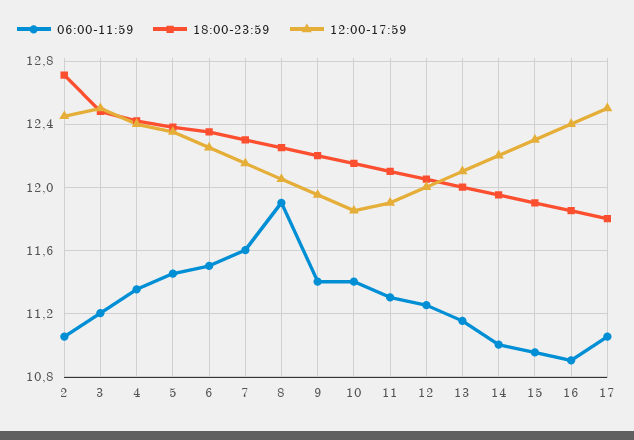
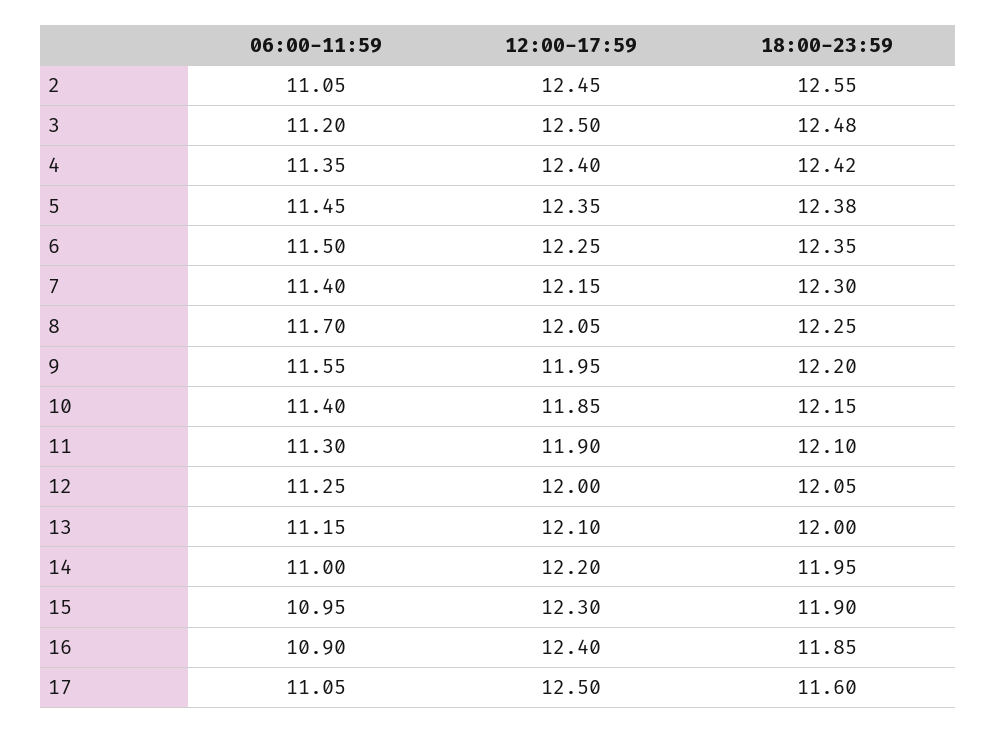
  {
    "06:00-11:59": {
      "2": 11.05,
      "3": 11.2,
      "4": 11.35,
      "5": 11.45,
      "6": 11.5,
-     "7": 11.6,
+     "7": 11.4,
-     "8": 11.9,
+     "8": 11.7,
-     "9": 11.4,
+     "9": 11.55,
      "10": 11.4,
      "11": 11.3,
      "12": 11.25,
      "13": 11.15,
      "14": 11,
      "15": 10.95,
      "16": 10.9,
      "17": 11.05
    },
    "18:00-23:59": {
-     "2": 12.7,
+     "2": 12.55,
      "3": 12.48,
      "4": 12.42,
      "5": 12.38,
      "6": 12.35,
      "7": 12.3,
      "8": 12.25,
      "9": 12.2,
      "10": 12.15,
      "11": 12.1,
      "12": 12.05,
      "13": 12,
      "14": 11.95,
      "15": 11.9,
      "16": 11.85,
-     "17": 11.8
+     "17": 11.6
    },
    "12:00-17:59": {
      "2": 12.45,
      "3": 12.5,
      "4": 12.4,
      "5": 12.35,
      "6": 12.25,
      "7": 12.15,
      "8": 12.05,
      "9": 11.95,
      "10": 11.85,
      "11": 11.9,
      "12": 12,
      "13": 12.1,
      "14": 12.2,
      "15": 12.3,
      "16": 12.4,
      "17": 12.5
    }
  }

